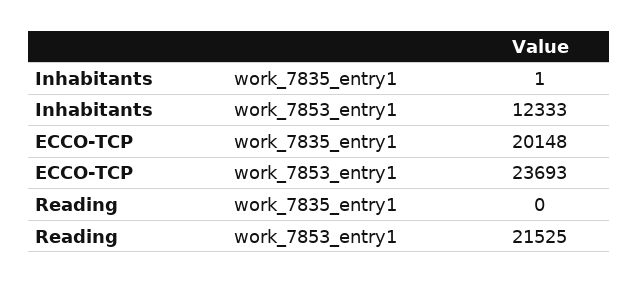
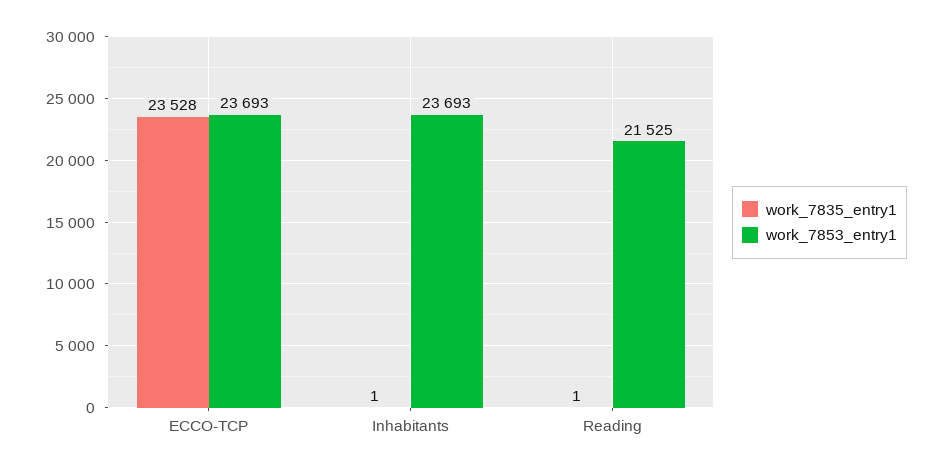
  {
    "work_7835_entry1": {
      "Inhabitants": 1,
-     "ECCO-TCP": 20148,
+     "ECCO-TCP": 23528,
-     "Reading": 0
+     "Reading": 1
    },
    "work_7853_entry1": {
-     "Inhabitants": 12333,
+     "Inhabitants": 23693,
      "ECCO-TCP": 23693,
      "Reading": 21525
    }
  }

